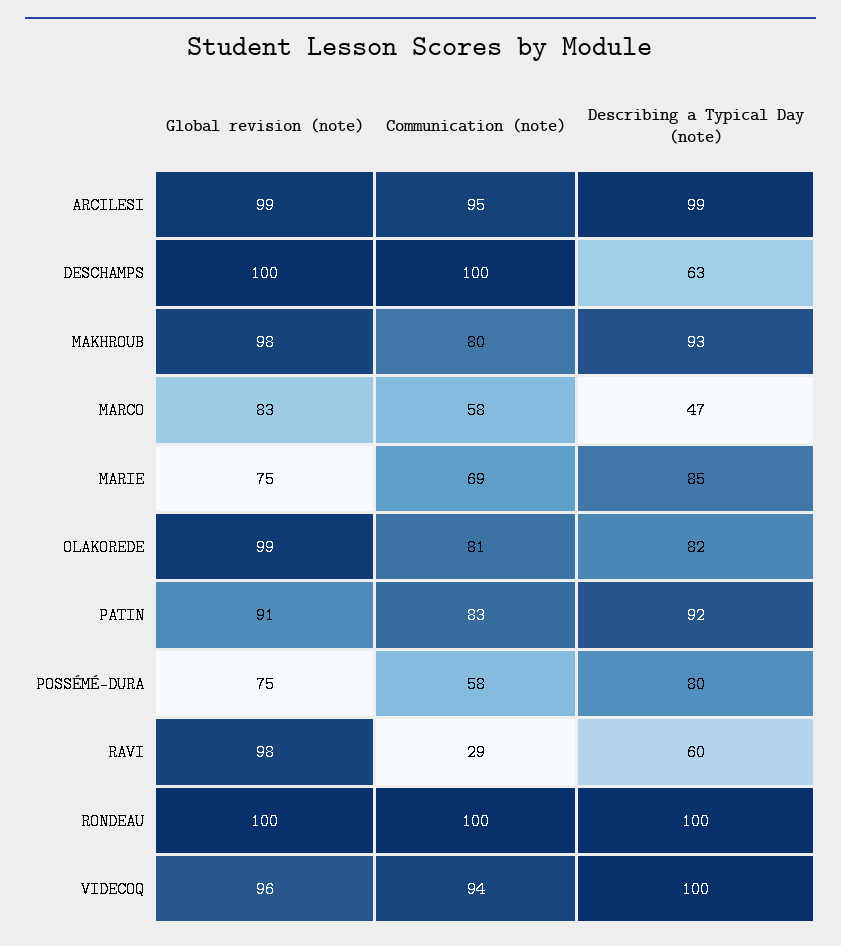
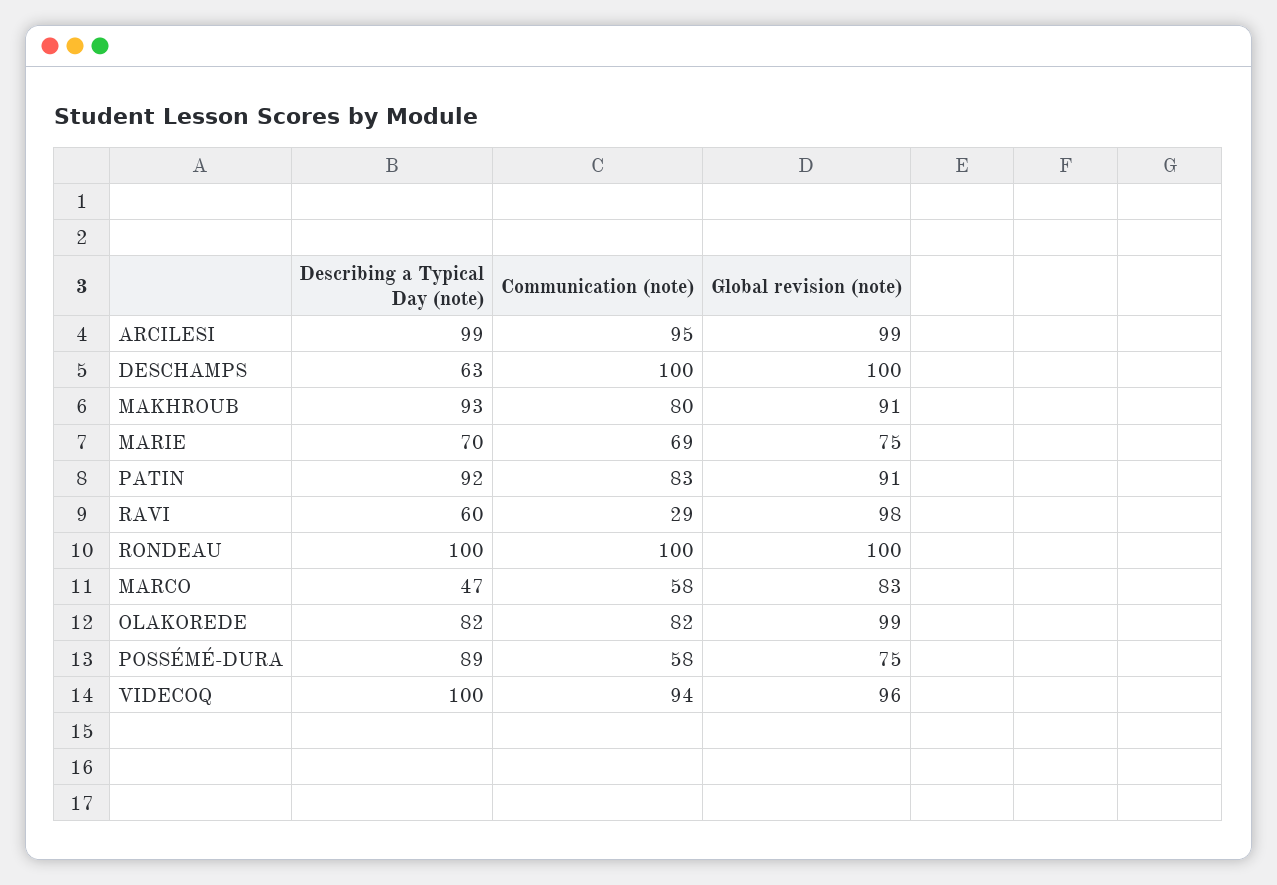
  {
    "Global revision (note)": {
      "ARCILESI": 99,
      "DESCHAMPS": 100,
-     "MAKHROUB": 98,
+     "MAKHROUB": 91,
      "MARCO": 83,
      "MARIE": 75,
      "OLAKOREDE": 99,
      "PATIN": 91,
      "POSSÉMÉ-DURA": 75,
      "RAVI": 98,
      "RONDEAU": 100,
      "VIDECOQ": 96
    },
    "Communication (note)": {
      "ARCILESI": 95,
      "DESCHAMPS": 100,
      "MAKHROUB": 80,
      "MARCO": 58,
      "MARIE": 69,
-     "OLAKOREDE": 81,
+     "OLAKOREDE": 82,
      "PATIN": 83,
      "POSSÉMÉ-DURA": 58,
      "RAVI": 29,
      "RONDEAU": 100,
      "VIDECOQ": 94
    },
    "Describing a Typical Day (note)": {
      "ARCILESI": 99,
      "DESCHAMPS": 63,
      "MAKHROUB": 93,
      "MARCO": 47,
-     "MARIE": 85,
+     "MARIE": 70,
      "OLAKOREDE": 82,
      "PATIN": 92,
-     "POSSÉMÉ-DURA": 80,
+     "POSSÉMÉ-DURA": 89,
      "RAVI": 60,
      "RONDEAU": 100,
      "VIDECOQ": 100
    }
  }

